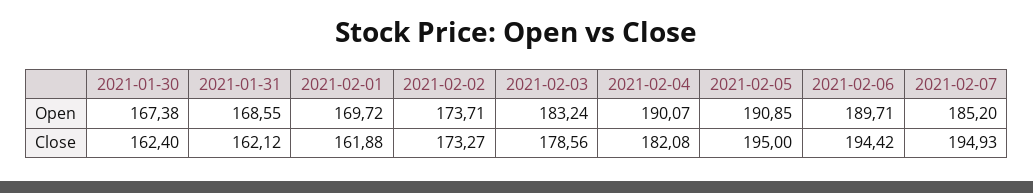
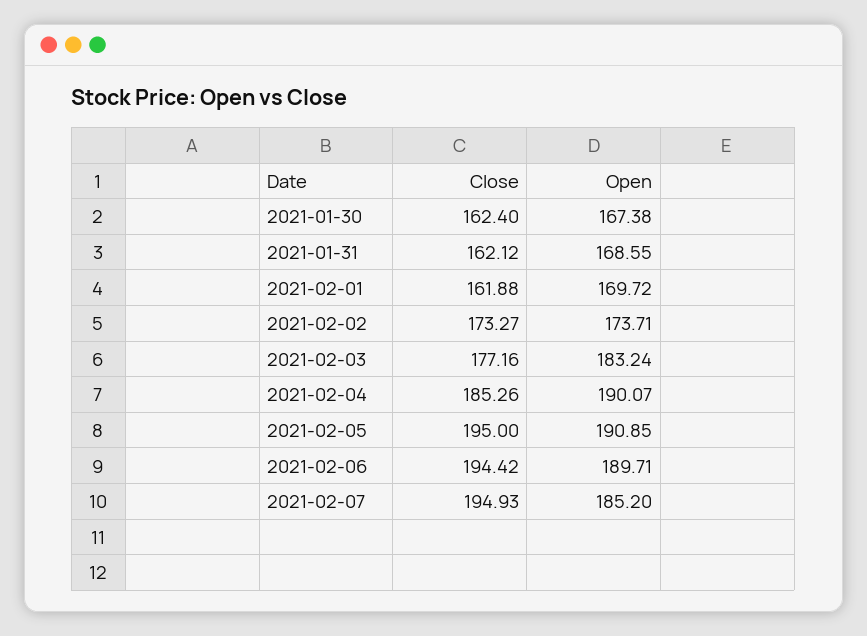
  {
    "2021-01-30": {
      "Open": 167.38,
      "Close": 162.4
    },
    "2021-01-31": {
      "Open": 168.55,
      "Close": 162.12
    },
    "2021-02-01": {
      "Open": 169.72,
      "Close": 161.88
    },
    "2021-02-02": {
      "Open": 173.71,
      "Close": 173.27
    },
    "2021-02-03": {
      "Open": 183.24,
-     "Close": 178.56
+     "Close": 177.16
    },
    "2021-02-04": {
      "Open": 190.07,
-     "Close": 182.08
+     "Close": 185.26
    },
    "2021-02-05": {
      "Open": 190.85,
      "Close": 195
    },
    "2021-02-06": {
      "Open": 189.71,
      "Close": 194.42
    },
    "2021-02-07": {
      "Open": 185.2,
      "Close": 194.93
    }
  }

